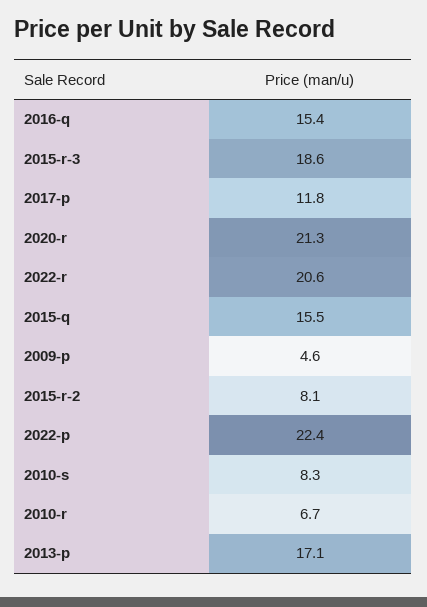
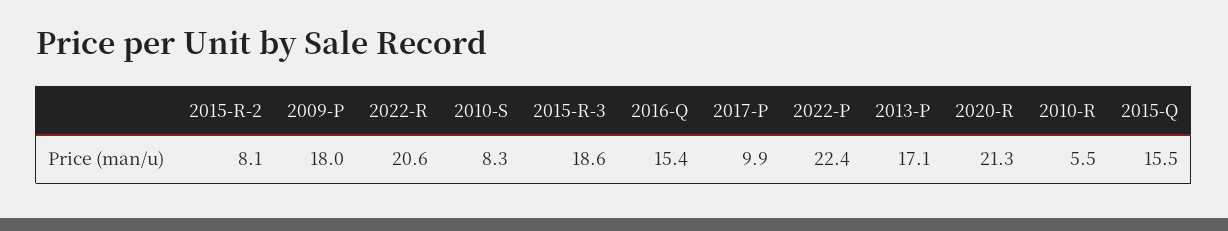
  {
    "2016-q": 15.4,
    "2015-r-3": 18.6,
-   "2017-p": 11.8,
+   "2017-p": 9.9,
    "2020-r": 21.3,
    "2022-r": 20.6,
    "2015-q": 15.5,
-   "2009-p": 4.6,
+   "2009-p": 18,
    "2015-r-2": 8.1,
    "2022-p": 22.4,
    "2010-s": 8.3,
-   "2010-r": 6.7,
+   "2010-r": 5.5,
    "2013-p": 17.1
  }

